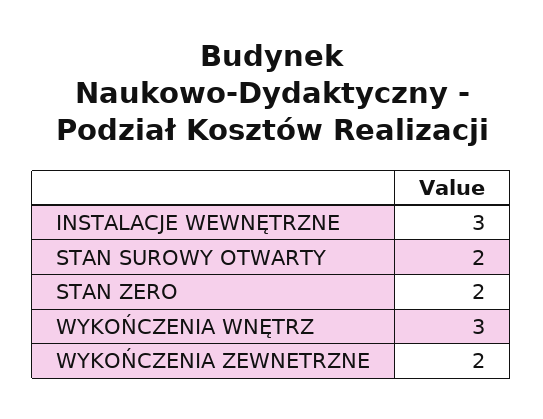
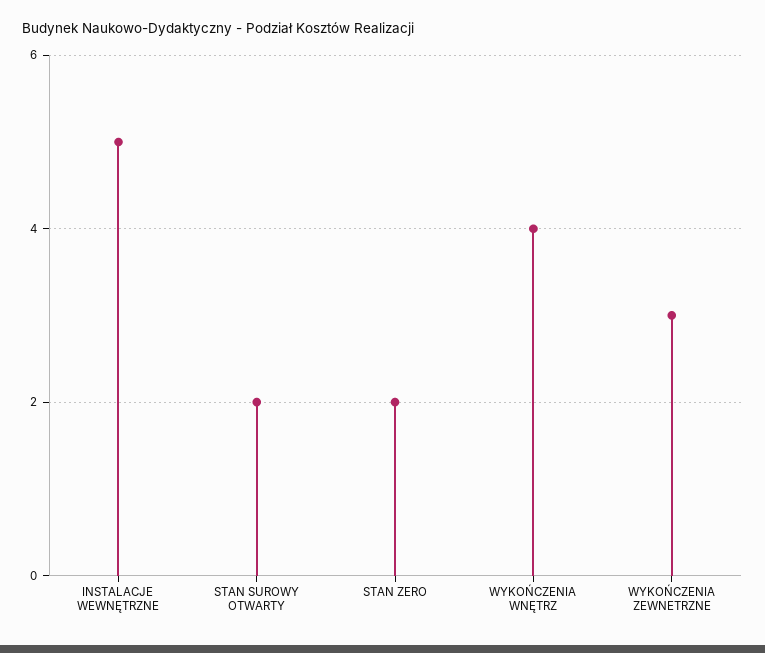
  {
-   "INSTALACJE WEWNĘTRZNE": 3,
+   "INSTALACJE WEWNĘTRZNE": 5,
    "STAN SUROWY OTWARTY": 2,
    "STAN ZERO": 2,
-   "WYKOŃCZENIA WNĘTRZ": 3,
+   "WYKOŃCZENIA WNĘTRZ": 4,
-   "WYKOŃCZENIA ZEWNETRZNE": 2
+   "WYKOŃCZENIA ZEWNETRZNE": 3
  }

